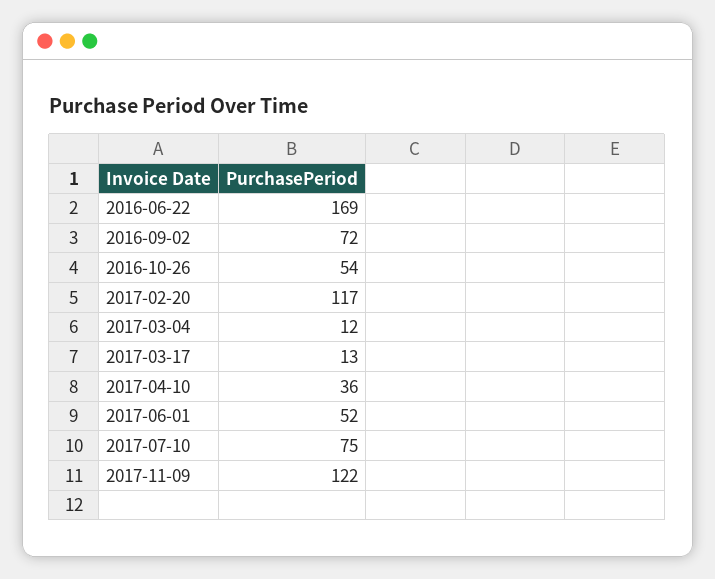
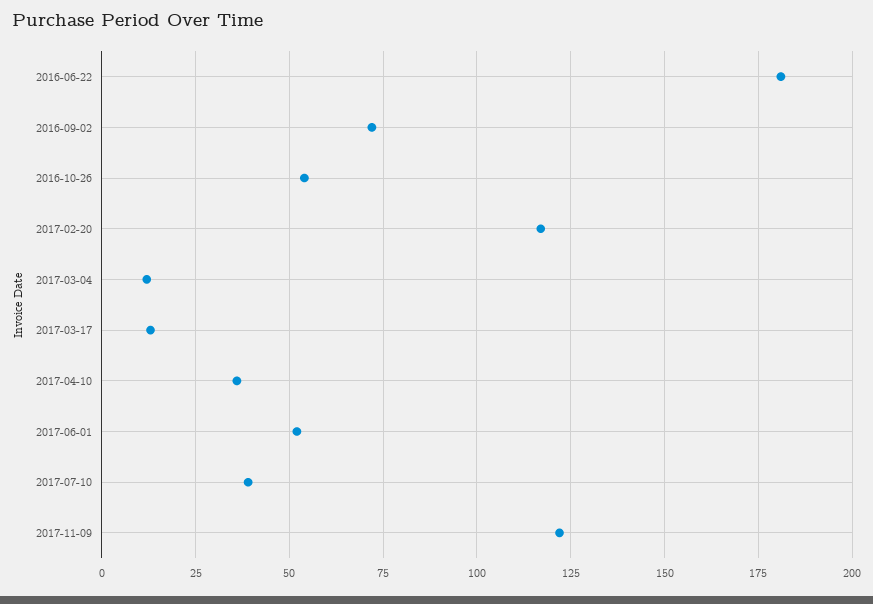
  {
-   "2016-06-22": 169,
+   "2016-06-22": 180,
    "2016-09-02": 72,
    "2016-10-26": 54,
    "2017-02-20": 117,
    "2017-03-04": 12,
    "2017-03-17": 13,
    "2017-04-10": 36,
    "2017-06-01": 52,
-   "2017-07-10": 75,
+   "2017-07-10": 40,
    "2017-11-09": 122
  }

